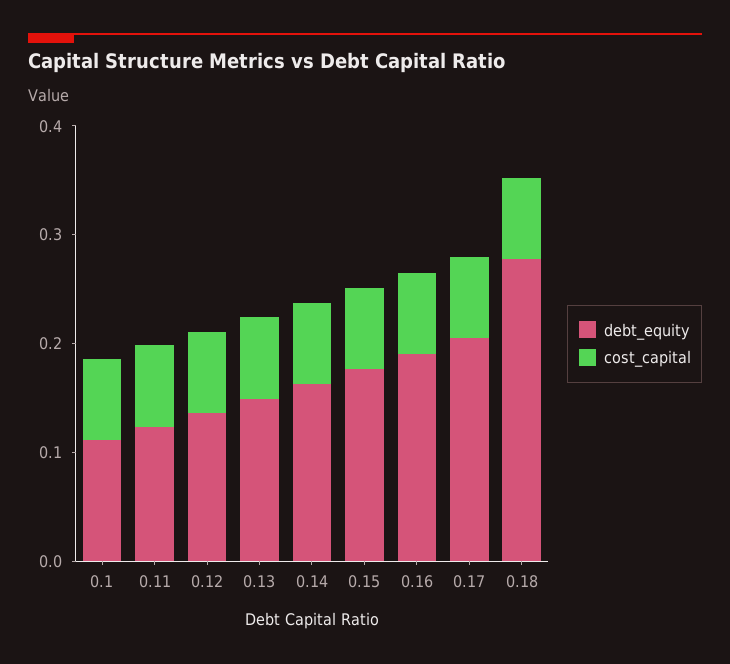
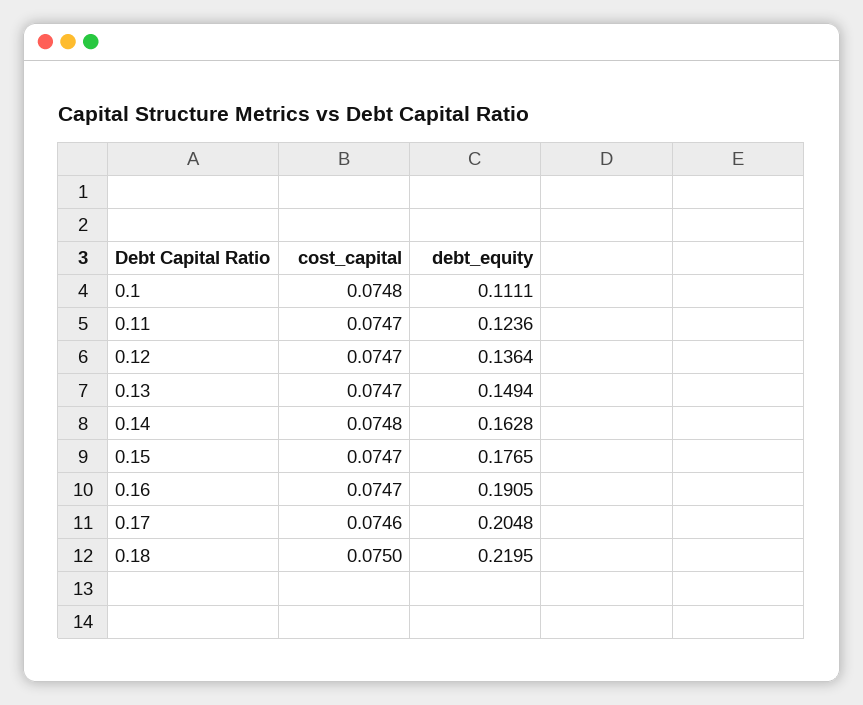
  {
    "debt_equity": {
      "0.1": 0.1111,
      "0.11": 0.1236,
      "0.12": 0.1364,
      "0.13": 0.1494,
      "0.14": 0.1628,
      "0.15": 0.1765,
      "0.16": 0.1905,
      "0.17": 0.2048,
-     "0.18": 0.28
+     "0.18": 0.2195
    },
    "cost_capital": {
      "0.1": 0.0748,
      "0.11": 0.0747,
      "0.12": 0.0747,
      "0.13": 0.0747,
      "0.14": 0.0748,
      "0.15": 0.0747,
      "0.16": 0.0747,
      "0.17": 0.0746,
      "0.18": 0.075
    }
  }

